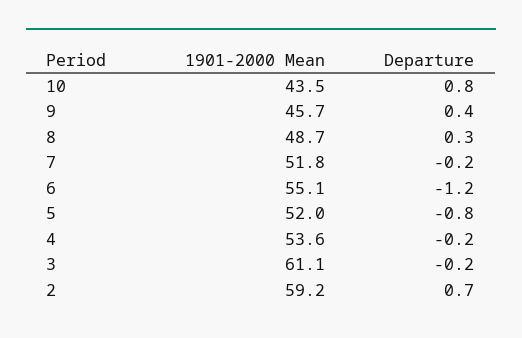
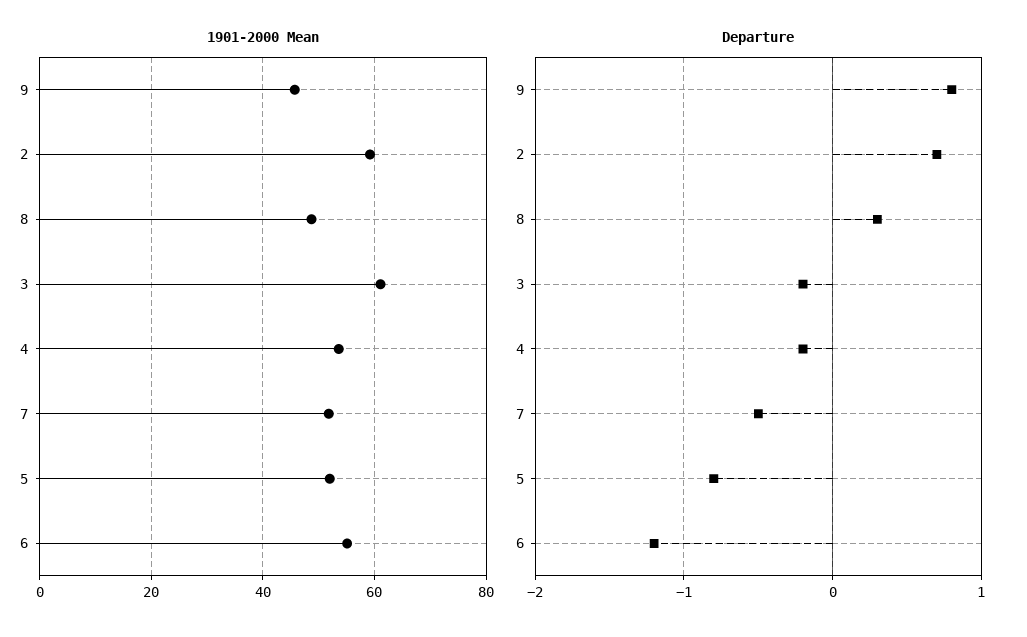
  {
    "1901-2000 Mean": {
-     "10": 43.5,
      "9": 45.7,
      "8": 48.7,
      "7": 51.8,
      "6": 55.1,
      "5": 52,
      "4": 53.6,
      "3": 61.1,
      "2": 59.2
    },
    "Departure": {
-     "10": 0.8,
-     "9": 0.4,
+     "9": 0.8,
      "8": 0.3,
-     "7": -0.2,
+     "7": -0.5,
      "6": -1.2,
      "5": -0.8,
      "4": -0.2,
      "3": -0.2,
      "2": 0.7
    }
  }

